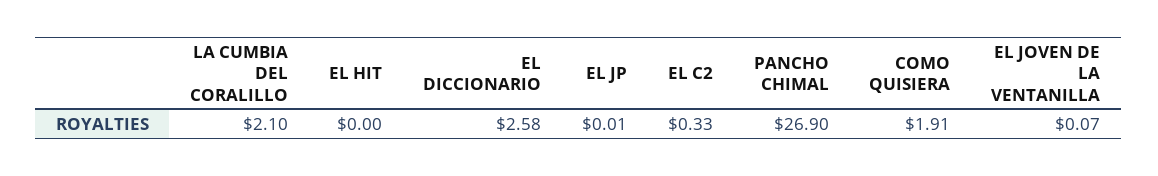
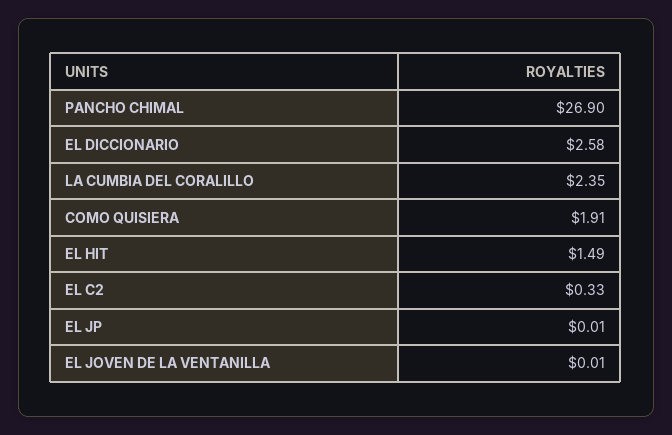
  {
-   "LA CUMBIA DEL CORALILLO": 2.1,
+   "LA CUMBIA DEL CORALILLO": 2.35,
-   "EL HIT": 0,
+   "EL HIT": 1.49,
    "EL DICCIONARIO": 2.58,
    "EL JP": 0.01,
    "EL C2": 0.33,
    "PANCHO CHIMAL": 26.9,
    "COMO QUISIERA": 1.91,
-   "EL JOVEN DE LA VENTANILLA": 0.07
+   "EL JOVEN DE LA VENTANILLA": 0.01
  }

